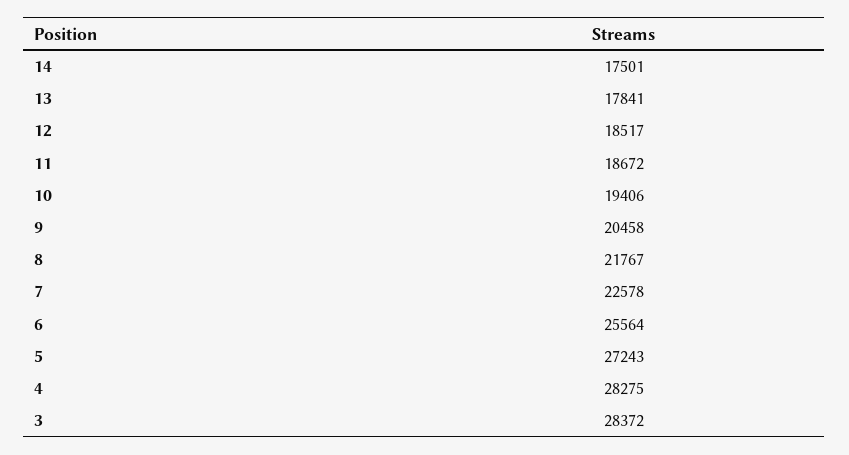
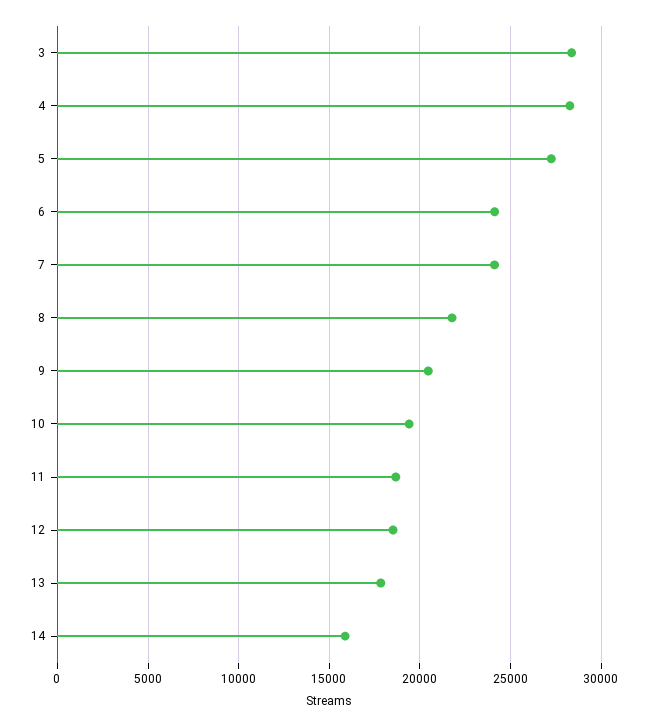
  {
-   "14": 17501,
+   "14": 16000,
    "13": 17841,
    "12": 18517,
    "11": 18672,
    "10": 19406,
    "9": 20458,
    "8": 21767,
-   "7": 22578,
+   "7": 24000,
-   "6": 25564,
+   "6": 24000,
    "5": 27243,
    "4": 28275,
    "3": 28372
  }

